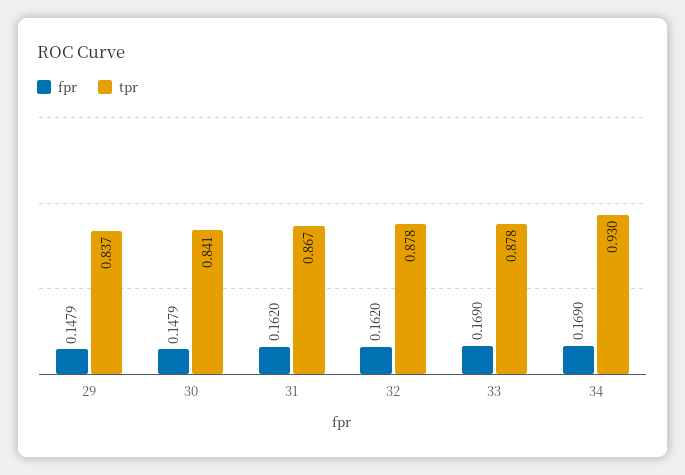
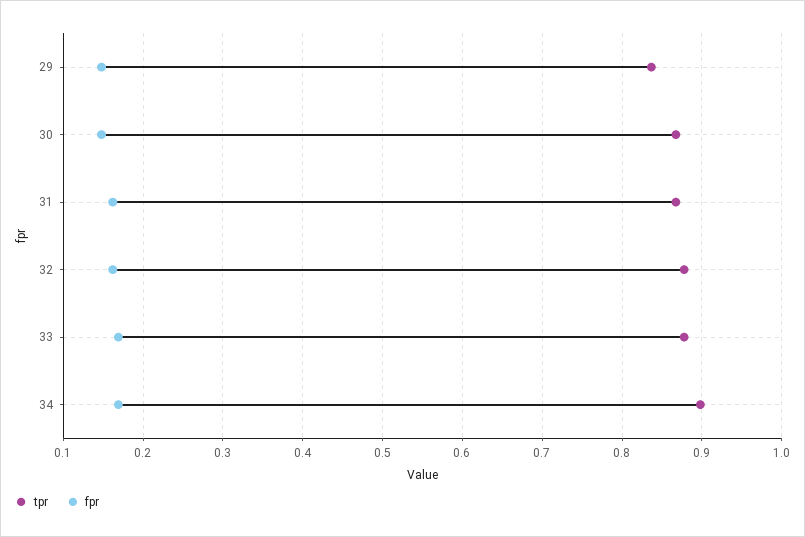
  {
    "fpr": {
      "29": 0.1479,
      "30": 0.1479,
      "31": 0.162,
      "32": 0.162,
      "33": 0.169,
      "34": 0.169
    },
    "tpr": {
      "29": 0.837,
-     "30": 0.841,
+     "30": 0.87,
      "31": 0.867,
      "32": 0.878,
      "33": 0.878,
-     "34": 0.93
+     "34": 0.9
    }
  }

